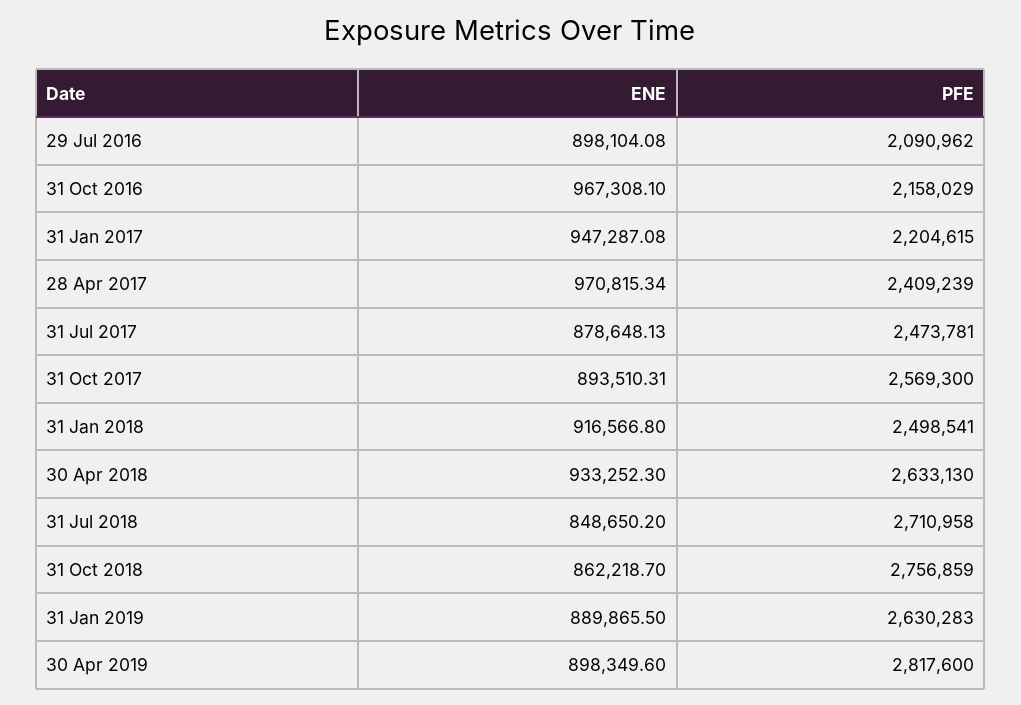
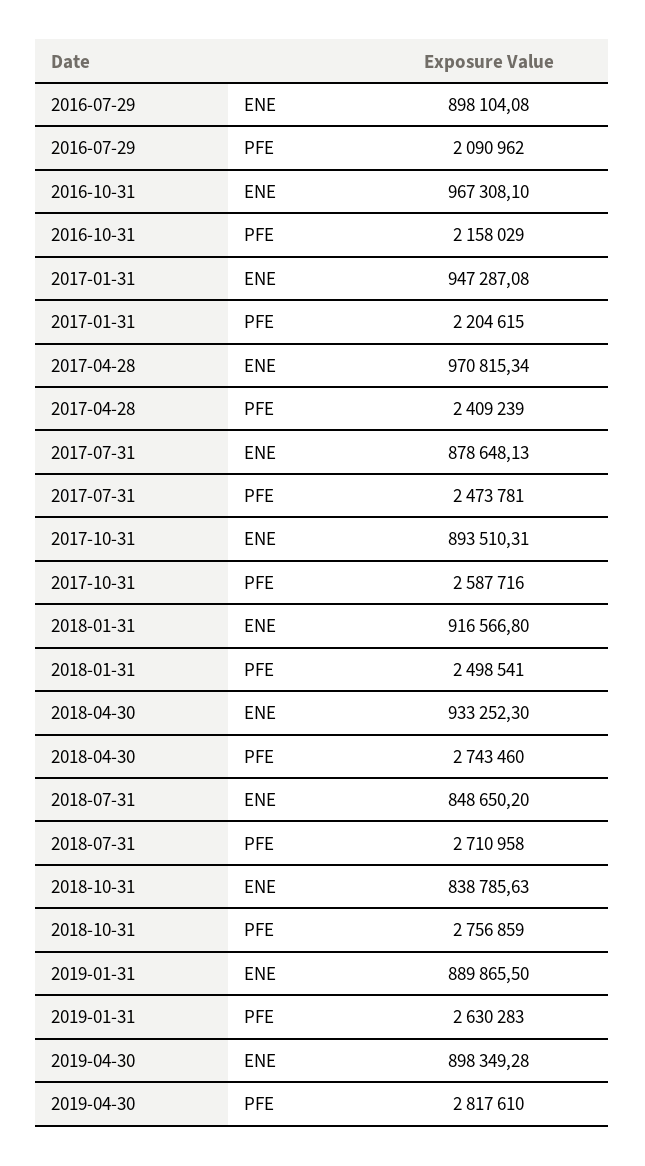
  {
    "ENE": {
      "29 Jul 2016": 898104.08,
      "31 Oct 2016": 967308.1,
      "31 Jan 2017": 947287.08,
      "28 Apr 2017": 970815.34,
      "31 Jul 2017": 878648.13,
      "31 Oct 2017": 893510.31,
      "31 Jan 2018": 916566.8,
      "30 Apr 2018": 933252.3,
      "31 Jul 2018": 848650.2,
-     "31 Oct 2018": 862218.7,
+     "31 Oct 2018": 838785.63,
      "31 Jan 2019": 889865.5,
-     "30 Apr 2019": 898349.6
+     "30 Apr 2019": 898349.28
    },
    "PFE": {
      "29 Jul 2016": 2090962,
      "31 Oct 2016": 2158029,
      "31 Jan 2017": 2204615,
      "28 Apr 2017": 2409239,
      "31 Jul 2017": 2473781,
-     "31 Oct 2017": 2569300,
+     "31 Oct 2017": 2587716,
      "31 Jan 2018": 2498541,
-     "30 Apr 2018": 2633130,
+     "30 Apr 2018": 2743460,
      "31 Jul 2018": 2710958,
      "31 Oct 2018": 2756859,
      "31 Jan 2019": 2630283,
-     "30 Apr 2019": 2817600
+     "30 Apr 2019": 2817610
    }
  }

